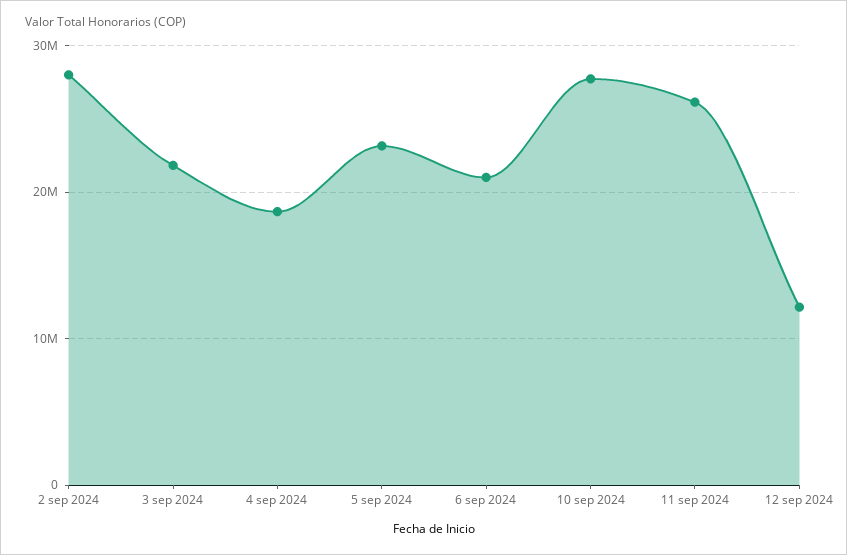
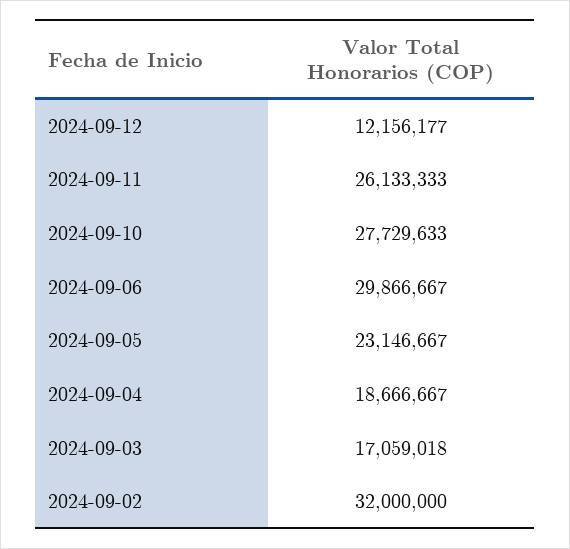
  {
-   "2 sep 2024": 28000000,
+   "2 sep 2024": 32000000,
-   "3 sep 2024": 22000000,
+   "3 sep 2024": 17059018,
    "4 sep 2024": 18666667,
    "5 sep 2024": 23146667,
-   "6 sep 2024": 21000000,
+   "6 sep 2024": 29866667,
    "10 sep 2024": 27729633,
    "11 sep 2024": 26133333,
    "12 sep 2024": 12156177
  }

